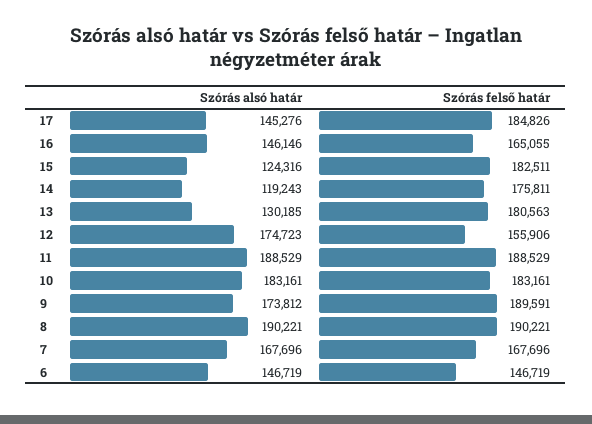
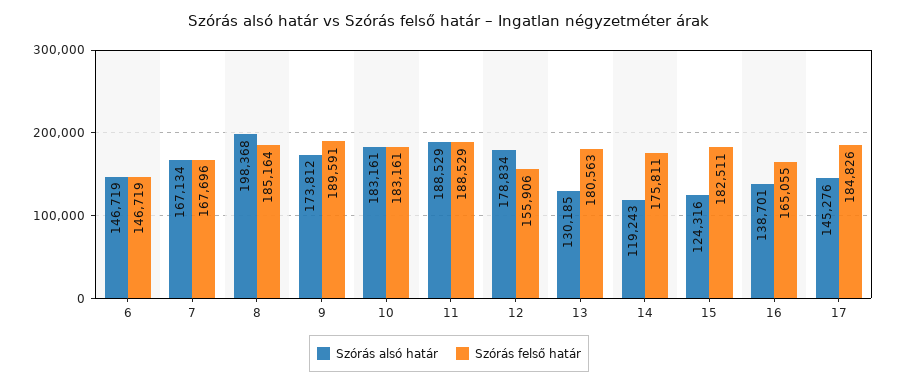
  {
    "Szórás alsó határ": {
      "17": 145276,
-     "16": 146146,
+     "16": 138701,
      "15": 124316,
      "14": 119243,
      "13": 130185,
-     "12": 174723,
+     "12": 178834,
      "11": 188529,
      "10": 183161,
      "9": 173812,
-     "8": 190221,
+     "8": 198368,
-     "7": 167696,
+     "7": 167134,
      "6": 146719
    },
    "Szórás felső határ": {
      "17": 184826,
      "16": 165055,
      "15": 182511,
      "14": 175811,
      "13": 180563,
      "12": 155906,
      "11": 188529,
      "10": 183161,
      "9": 189591,
-     "8": 190221,
+     "8": 185164,
      "7": 167696,
      "6": 146719
    }
  }

